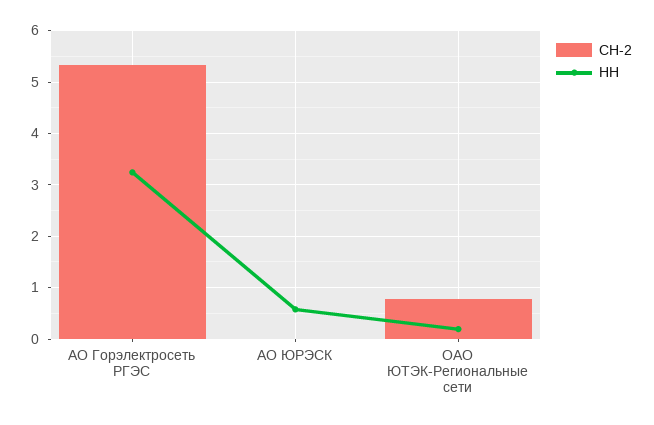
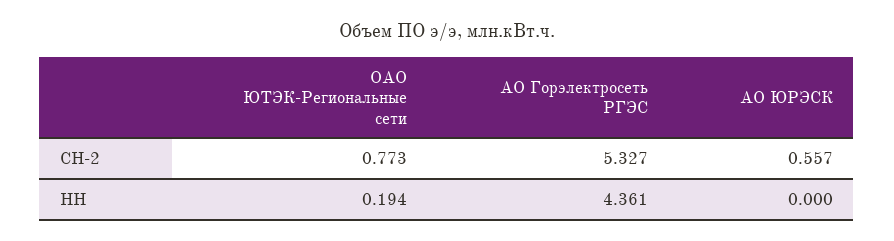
  {
    "СН-2": {
      "АО Горэлектросеть РГЭС": 5.327,
-     "АО ЮРЭСК": 0,
+     "АО ЮРЭСК": 0.557,
      "ОАО ЮТЭК-Региональные сети": 0.773
    },
    "НН": {
-     "АО Горэлектросеть РГЭС": 3.2,
+     "АО Горэлектросеть РГЭС": 4.361,
-     "АО ЮРЭСК": 0.6,
+     "АО ЮРЭСК": 0,
      "ОАО ЮТЭК-Региональные сети": 0.194
    }
  }

